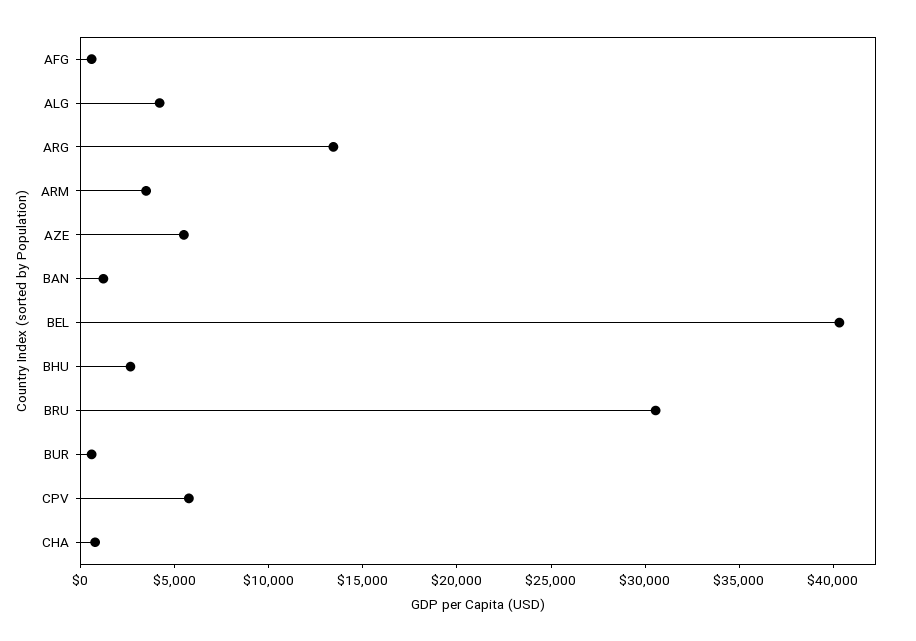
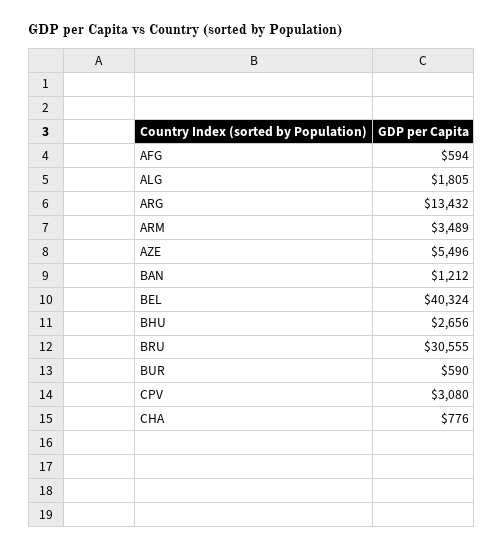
  {
    "AFG": 594,
-   "ALG": 4000,
+   "ALG": 1805,
    "ARG": 13432,
    "ARM": 3489,
    "AZE": 5496,
    "BAN": 1212,
    "BEL": 40324,
    "BHU": 2656,
    "BRU": 30555,
    "BUR": 590,
-   "CPV": 6000,
+   "CPV": 3080,
    "CHA": 776
  }

